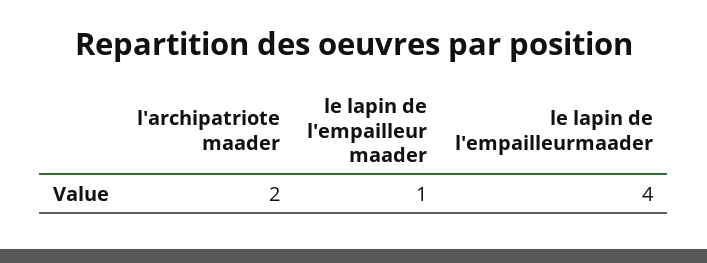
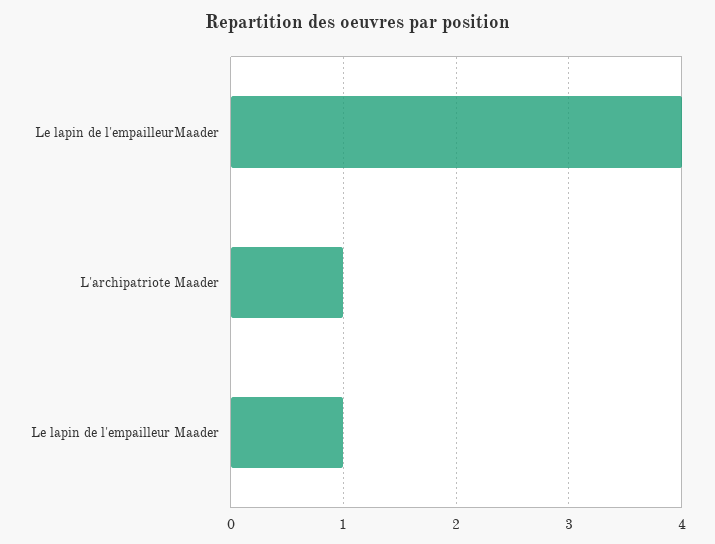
  {
-   "l'archipatriote maader": 2,
+   "l'archipatriote maader": 1,
    "le lapin de l'empailleur maader": 1,
    "le lapin de l'empailleurmaader": 4
  }

